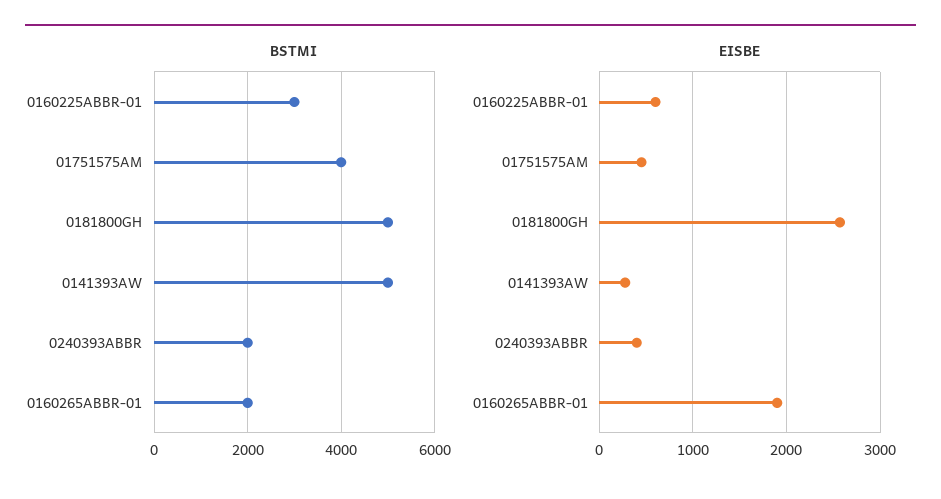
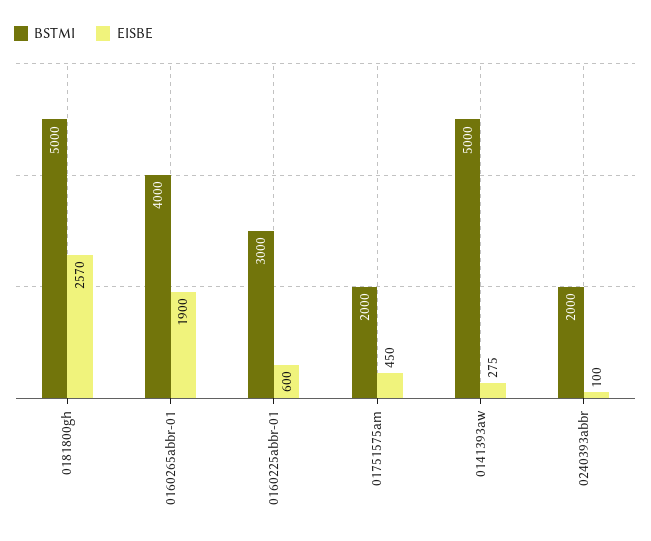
  {
    "BSTMI": {
      "0160225ABBR-01": 3000,
-     "01751575AM": 4000,
+     "01751575AM": 2000,
      "0181800GH": 5000,
      "0141393AW": 5000,
      "0240393ABBR": 2000,
-     "0160265ABBR-01": 2000
+     "0160265ABBR-01": 4000
    },
    "EISBE": {
      "0160225ABBR-01": 600,
      "01751575AM": 450,
      "0181800GH": 2570,
      "0141393AW": 275,
-     "0240393ABBR": 400,
+     "0240393ABBR": 100,
      "0160265ABBR-01": 1900
    }
  }

